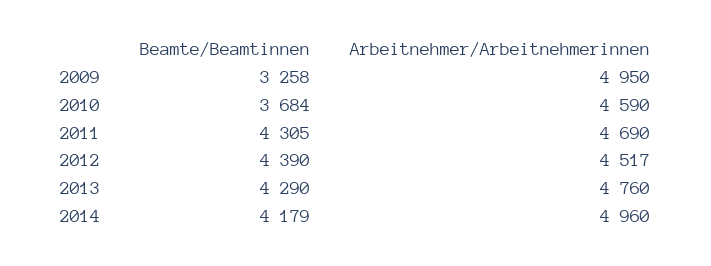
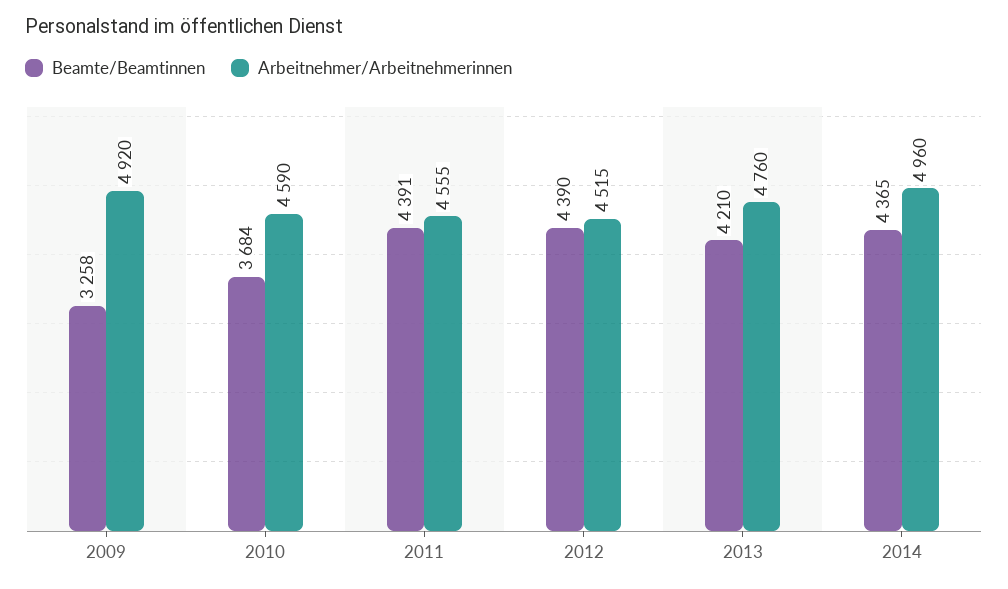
  {
    "Beamte/Beamtinnen": {
      "2009": 3258,
      "2010": 3684,
-     "2011": 4305,
+     "2011": 4391,
      "2012": 4390,
-     "2013": 4290,
+     "2013": 4210,
-     "2014": 4179
+     "2014": 4365
    },
    "Arbeitnehmer/Arbeitnehmerinnen": {
-     "2009": 4950,
+     "2009": 4920,
      "2010": 4590,
-     "2011": 4690,
+     "2011": 4555,
-     "2012": 4517,
+     "2012": 4515,
      "2013": 4760,
      "2014": 4960
    }
  }

